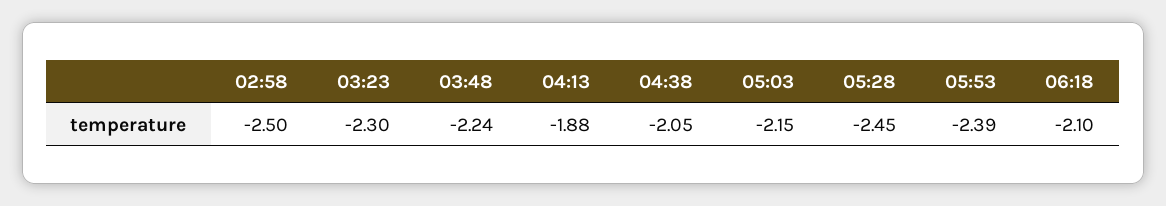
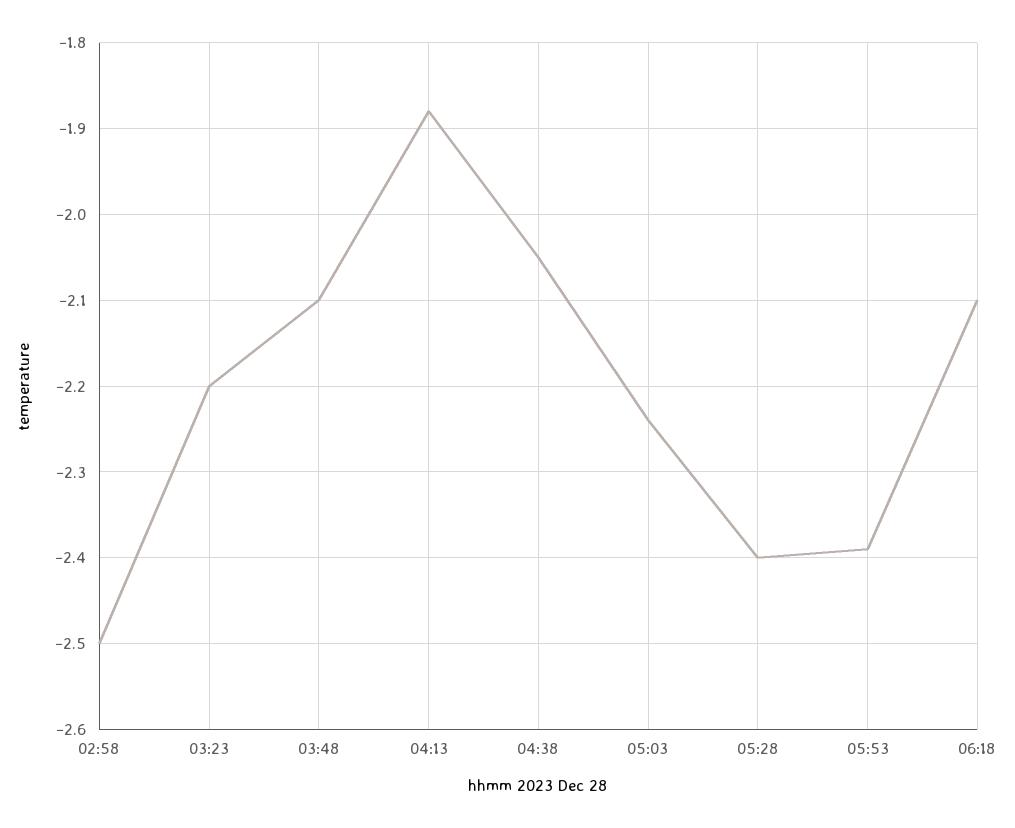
  {
    "02:58": -2.5,
-   "03:23": -2.3,
+   "03:23": -2.2,
-   "03:48": -2.24,
+   "03:48": -2.1,
    "04:13": -1.88,
    "04:38": -2.05,
-   "05:03": -2.15,
+   "05:03": -2.24,
-   "05:28": -2.45,
+   "05:28": -2.4,
    "05:53": -2.39,
    "06:18": -2.1
  }

